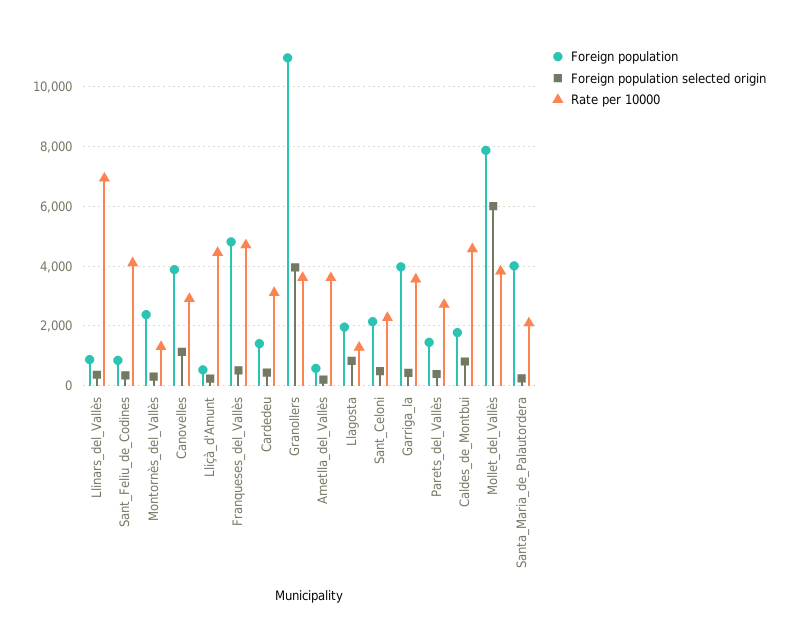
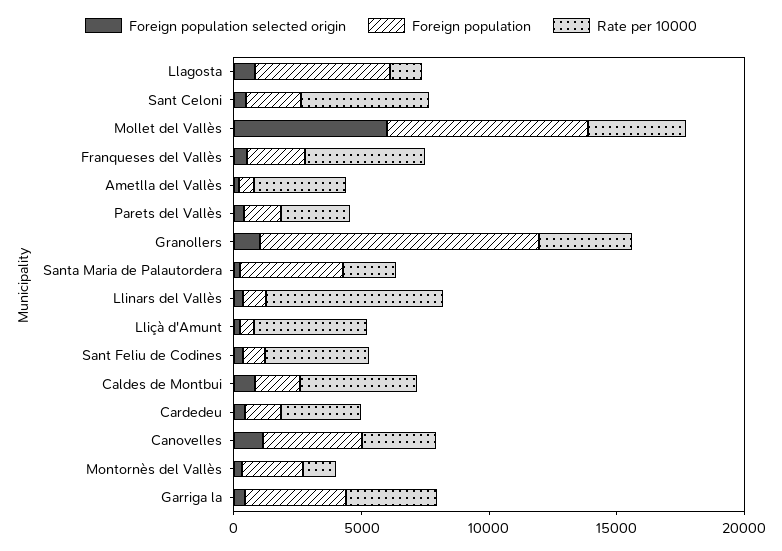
  {
    "Foreign population": {
      "Llinars_del_Vallès": 750,
      "Sant_Feliu_de_Codines": 750,
      "Montornès_del_Vallès": 2500,
      "Canovelles": 4000,
      "Lliçà_d'Amunt": 500,
-     "Franqueses_del_Vallès": 4750,
+     "Franqueses_del_Vallès": 2000,
      "Cardedeu": 1500,
      "Granollers": 11000,
      "Ametlla_del_Vallès": 500,
-     "Llagosta": 2000,
+     "Llagosta": 5000,
      "Sant_Celoni": 2250,
      "Garriga_la": 4000,
      "Parets_del_Vallès": 1500,
      "Caldes_de_Montbui": 1750,
      "Mollet_del_Vallès": 7750,
      "Santa_Maria_de_Palautordera": 4000
    },
    "Foreign population selected origin": {
      "Llinars_del_Vallès": 250,
      "Sant_Feliu_de_Codines": 250,
      "Montornès_del_Vallès": 250,
      "Canovelles": 1250,
      "Lliçà_d'Amunt": 250,
      "Franqueses_del_Vallès": 500,
      "Cardedeu": 500,
-     "Granollers": 4000,
+     "Granollers": 1000,
      "Ametlla_del_Vallès": 250,
      "Llagosta": 750,
      "Sant_Celoni": 500,
      "Garriga_la": 500,
      "Parets_del_Vallès": 500,
      "Caldes_de_Montbui": 750,
      "Mollet_del_Vallès": 6000,
      "Santa_Maria_de_Palautordera": 250
    },
    "Rate per 10000": {
      "Llinars_del_Vallès": 7000,
      "Sant_Feliu_de_Codines": 4000,
      "Montornès_del_Vallès": 1250,
      "Canovelles": 3000,
      "Lliçà_d'Amunt": 4500,
      "Franqueses_del_Vallès": 4750,
      "Cardedeu": 3000,
      "Granollers": 3500,
      "Ametlla_del_Vallès": 3500,
      "Llagosta": 1250,
-     "Sant_Celoni": 2250,
+     "Sant_Celoni": 5000,
      "Garriga_la": 3500,
      "Parets_del_Vallès": 2750,
      "Caldes_de_Montbui": 4500,
      "Mollet_del_Vallès": 3750,
      "Santa_Maria_de_Palautordera": 2000
    }
  }

